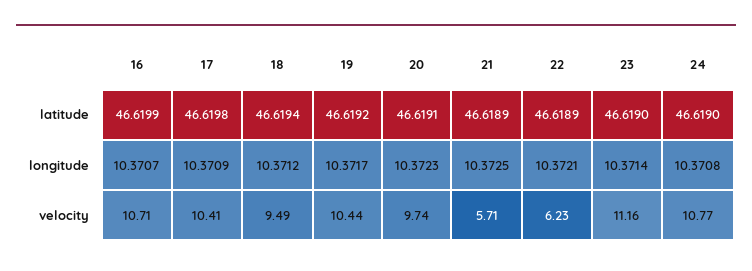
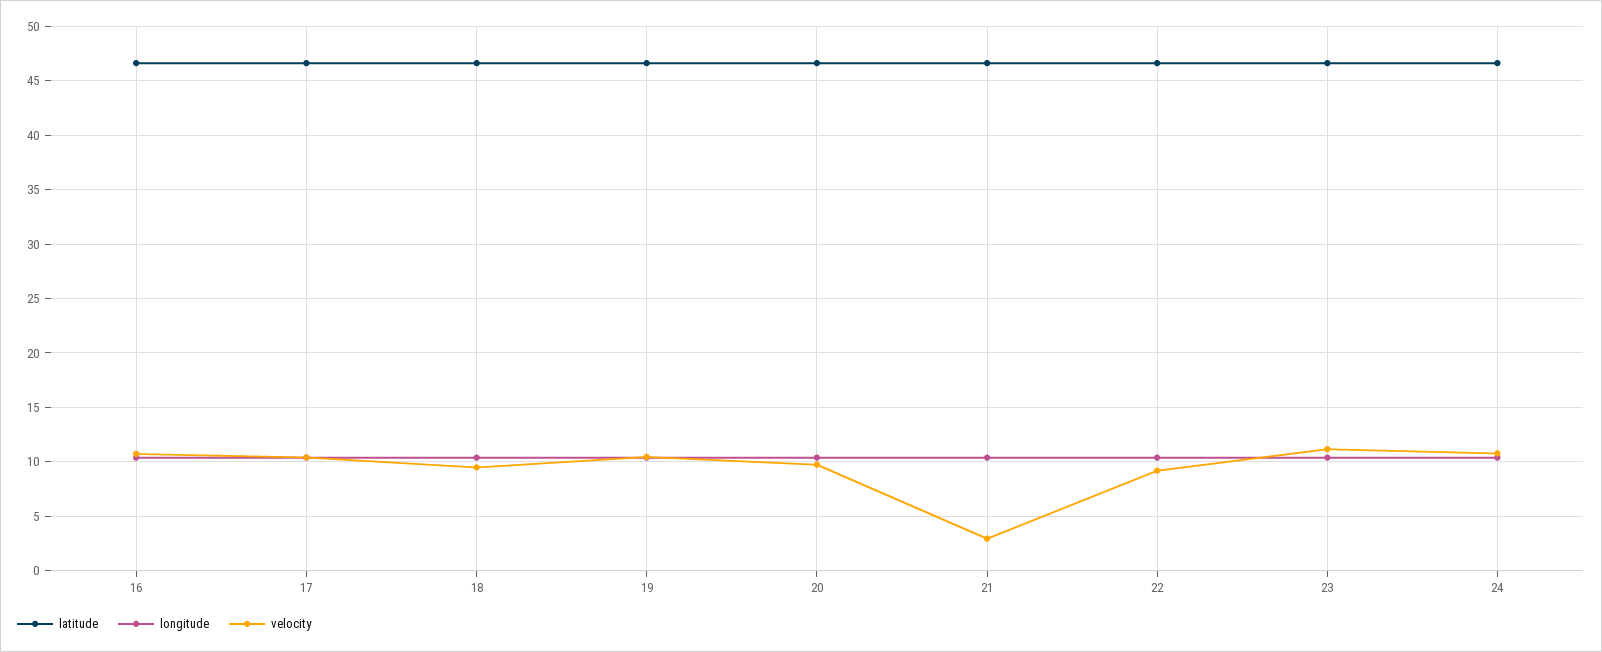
  {
    "latitude": {
      "16": 46.6199,
      "17": 46.6198,
      "18": 46.6194,
      "19": 46.6192,
      "20": 46.6191,
      "21": 46.6189,
      "22": 46.6189,
      "23": 46.619,
      "24": 46.619
    },
    "longitude": {
      "16": 10.3707,
      "17": 10.3709,
      "18": 10.3712,
      "19": 10.3717,
      "20": 10.3723,
      "21": 10.3725,
      "22": 10.3721,
      "23": 10.3714,
      "24": 10.3708
    },
    "velocity": {
      "16": 10.71,
      "17": 10.41,
      "18": 9.49,
      "19": 10.44,
      "20": 9.74,
-     "21": 5.71,
+     "21": 3,
-     "22": 6.23,
+     "22": 9,
      "23": 11.16,
      "24": 10.77
    }
  }

